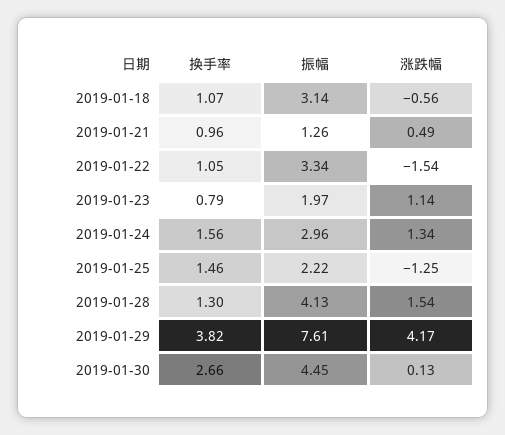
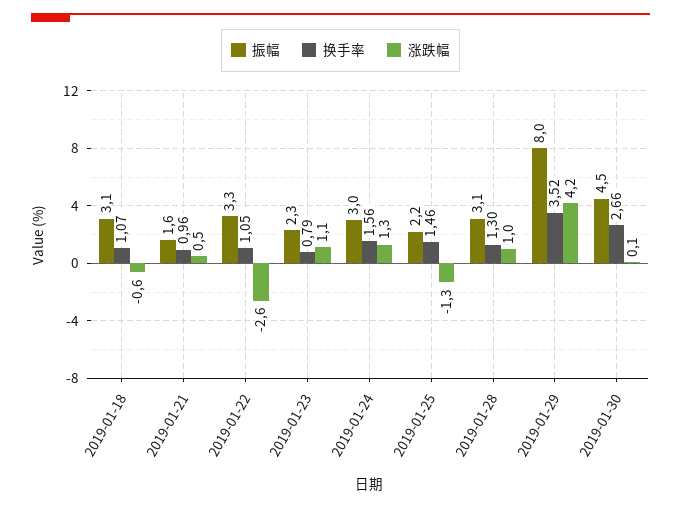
  {
    "换手率": {
      "2019-01-18": 1.07,
      "2019-01-21": 0.96,
      "2019-01-22": 1.05,
      "2019-01-23": 0.79,
      "2019-01-24": 1.56,
      "2019-01-25": 1.46,
      "2019-01-28": 1.3,
-     "2019-01-29": 3.82,
+     "2019-01-29": 3.52,
      "2019-01-30": 2.66
    },
    "振幅": {
      "2019-01-18": 3.14,
-     "2019-01-21": 1.26,
+     "2019-01-21": 1.6,
      "2019-01-22": 3.34,
-     "2019-01-23": 1.97,
+     "2019-01-23": 2.3,
      "2019-01-24": 2.96,
      "2019-01-25": 2.22,
-     "2019-01-28": 4.13,
+     "2019-01-28": 3.1,
-     "2019-01-29": 7.61,
+     "2019-01-29": 8,
      "2019-01-30": 4.45
    },
    "涨跌幅": {
      "2019-01-18": -0.56,
      "2019-01-21": 0.49,
-     "2019-01-22": -1.54,
+     "2019-01-22": -2.6,
      "2019-01-23": 1.14,
      "2019-01-24": 1.34,
      "2019-01-25": -1.25,
-     "2019-01-28": 1.54,
+     "2019-01-28": 1,
      "2019-01-29": 4.17,
      "2019-01-30": 0.13
    }
  }

